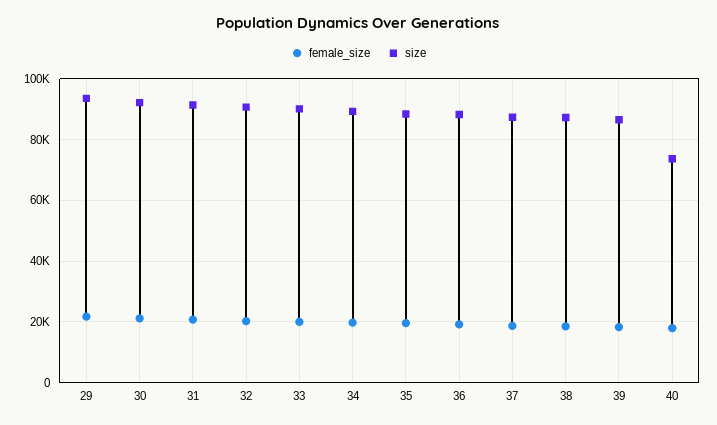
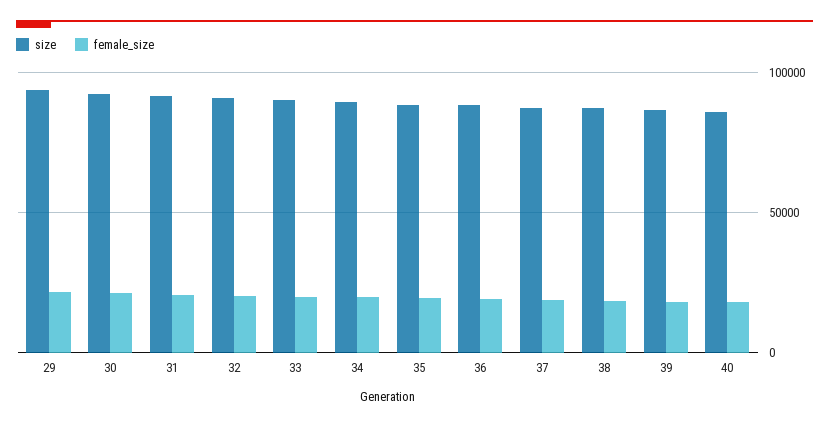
  {
    "female_size": {
      "29": 22000,
      "30": 22000,
      "31": 20000,
      "32": 20000,
      "33": 20000,
      "34": 20000,
      "35": 20000,
      "36": 20000,
      "37": 18000,
      "38": 18000,
      "39": 18000,
      "40": 18000
    },
    "size": {
      "29": 94000,
      "30": 92000,
      "31": 92000,
      "32": 90000,
      "33": 90000,
      "34": 90000,
      "35": 88000,
      "36": 88000,
      "37": 88000,
      "38": 88000,
      "39": 86000,
-     "40": 74000
+     "40": 85000
    }
  }

